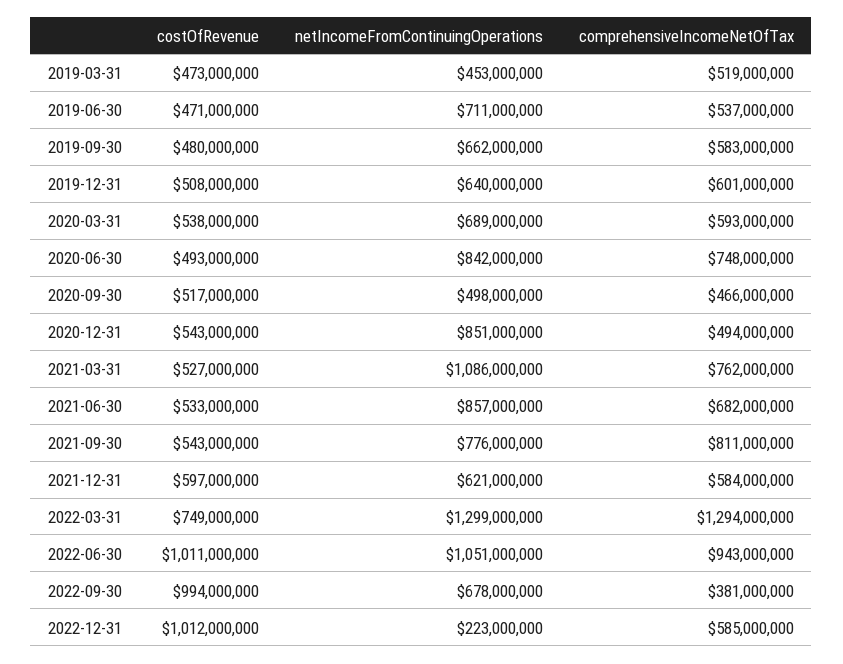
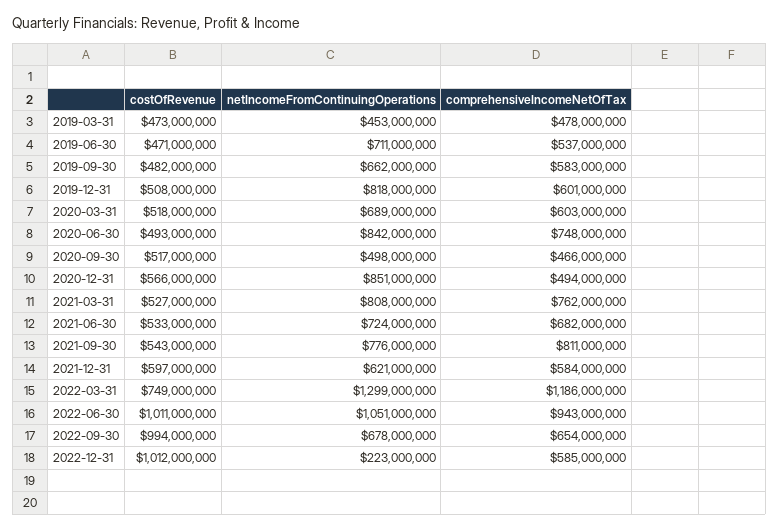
  {
    "costOfRevenue": {
      "2019-03-31": 473000000,
      "2019-06-30": 471000000,
-     "2019-09-30": 480000000,
+     "2019-09-30": 482000000,
      "2019-12-31": 508000000,
-     "2020-03-31": 538000000,
+     "2020-03-31": 518000000,
      "2020-06-30": 493000000,
      "2020-09-30": 517000000,
-     "2020-12-31": 543000000,
+     "2020-12-31": 566000000,
      "2021-03-31": 527000000,
      "2021-06-30": 533000000,
      "2021-09-30": 543000000,
      "2021-12-31": 597000000,
      "2022-03-31": 749000000,
      "2022-06-30": 1011000000,
      "2022-09-30": 994000000,
      "2022-12-31": 1012000000
    },
    "netIncomeFromContinuingOperations": {
      "2019-03-31": 453000000,
      "2019-06-30": 711000000,
      "2019-09-30": 662000000,
-     "2019-12-31": 640000000,
+     "2019-12-31": 818000000,
      "2020-03-31": 689000000,
      "2020-06-30": 842000000,
      "2020-09-30": 498000000,
      "2020-12-31": 851000000,
-     "2021-03-31": 1086000000,
+     "2021-03-31": 808000000,
-     "2021-06-30": 857000000,
+     "2021-06-30": 724000000,
      "2021-09-30": 776000000,
      "2021-12-31": 621000000,
      "2022-03-31": 1299000000,
      "2022-06-30": 1051000000,
      "2022-09-30": 678000000,
      "2022-12-31": 223000000
    },
    "comprehensiveIncomeNetOfTax": {
-     "2019-03-31": 519000000,
+     "2019-03-31": 478000000,
      "2019-06-30": 537000000,
      "2019-09-30": 583000000,
      "2019-12-31": 601000000,
-     "2020-03-31": 593000000,
+     "2020-03-31": 603000000,
      "2020-06-30": 748000000,
      "2020-09-30": 466000000,
      "2020-12-31": 494000000,
      "2021-03-31": 762000000,
      "2021-06-30": 682000000,
      "2021-09-30": 811000000,
      "2021-12-31": 584000000,
-     "2022-03-31": 1294000000,
+     "2022-03-31": 1186000000,
      "2022-06-30": 943000000,
-     "2022-09-30": 381000000,
+     "2022-09-30": 654000000,
      "2022-12-31": 585000000
    }
  }

